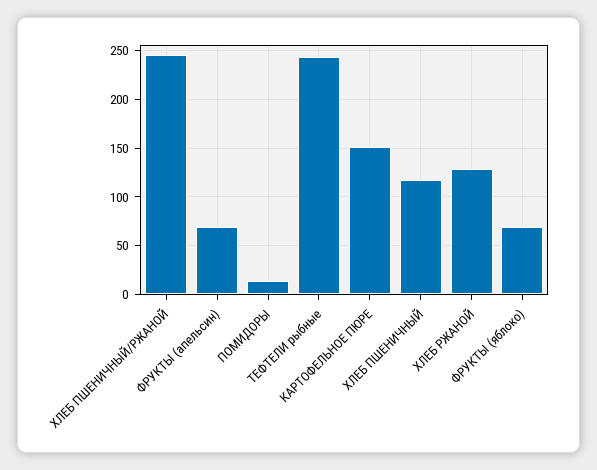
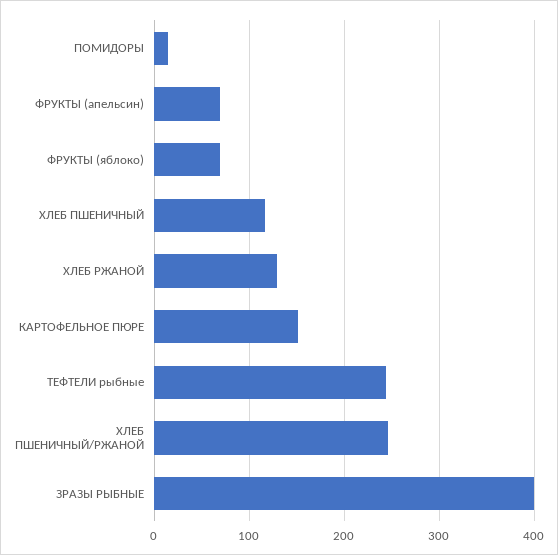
  {
    "ХЛЕБ ПШЕНИЧНЫЙ/РЖАНОЙ": 250,
    "ФРУКТЫ (апельсин)": 70,
    "ПОМИДОРЫ": 10,
    "ТЕФТЕЛИ рыбные": 240,
    "КАРТОФЕЛЬНОЕ ПЮРЕ": 150,
    "ХЛЕБ ПШЕНИЧНЫЙ": 120,
    "ХЛЕБ РЖАНОЙ": 130,
-   "ФРУКТЫ (яблоко)": 70
+   "ФРУКТЫ (яблоко)": 70,
+   "ЗРАЗЫ РЫБНЫЕ": 400
  }

